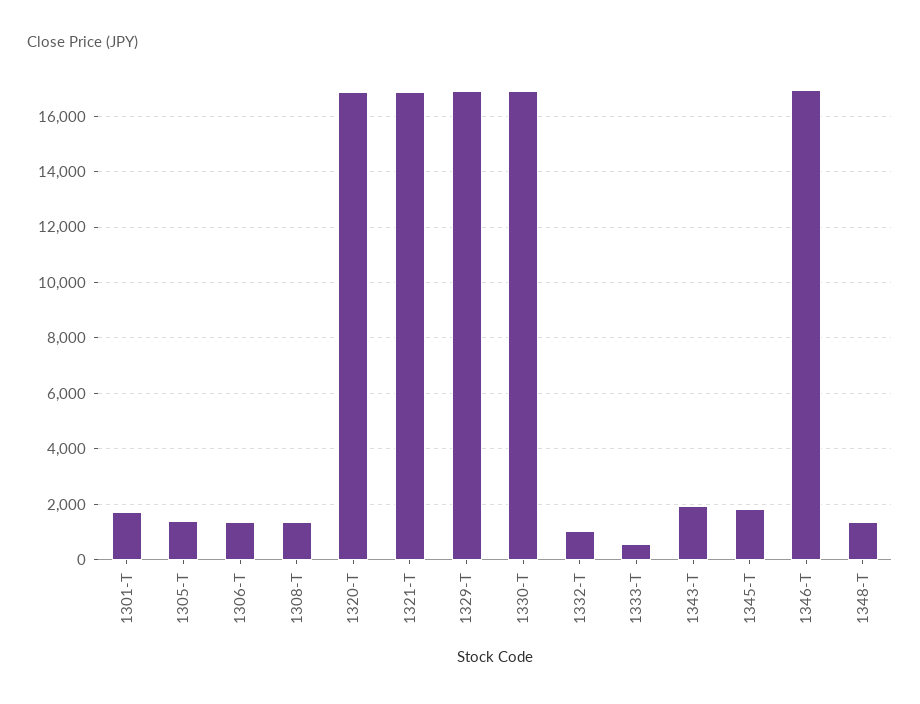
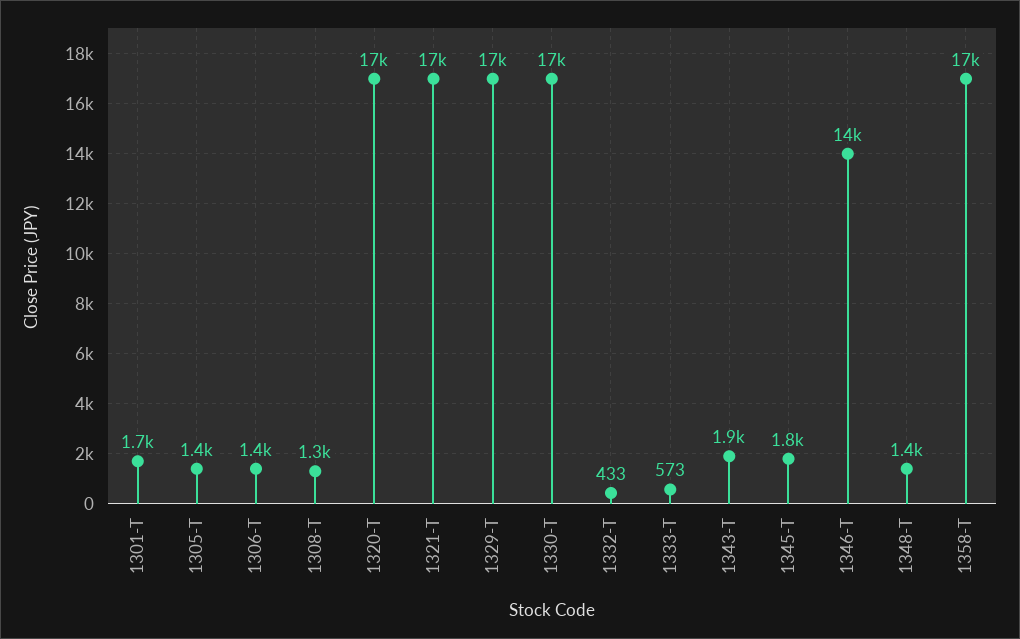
  {
    "1301-T": 1700,
    "1305-T": 1400,
    "1306-T": 1400,
    "1308-T": 1300,
    "1320-T": 17000,
    "1321-T": 17000,
    "1329-T": 17000,
    "1330-T": 17000,
-   "1332-T": 1000,
+   "1332-T": 433,
    "1333-T": 573,
    "1343-T": 1900,
    "1345-T": 1800,
-   "1346-T": 17000,
+   "1346-T": 14000,
-   "1348-T": 1400
+   "1348-T": 1400,
+   "1358-T": 17000
  }

